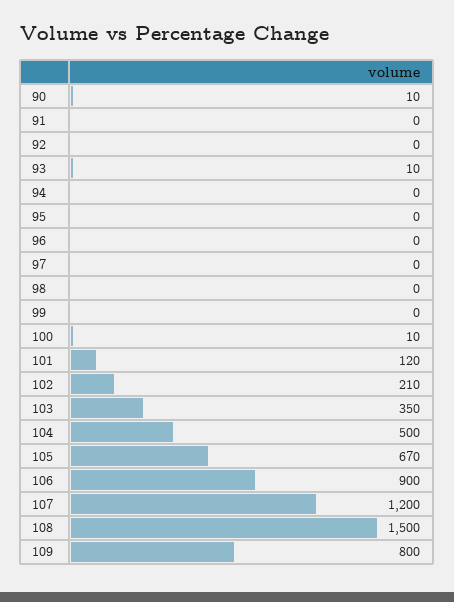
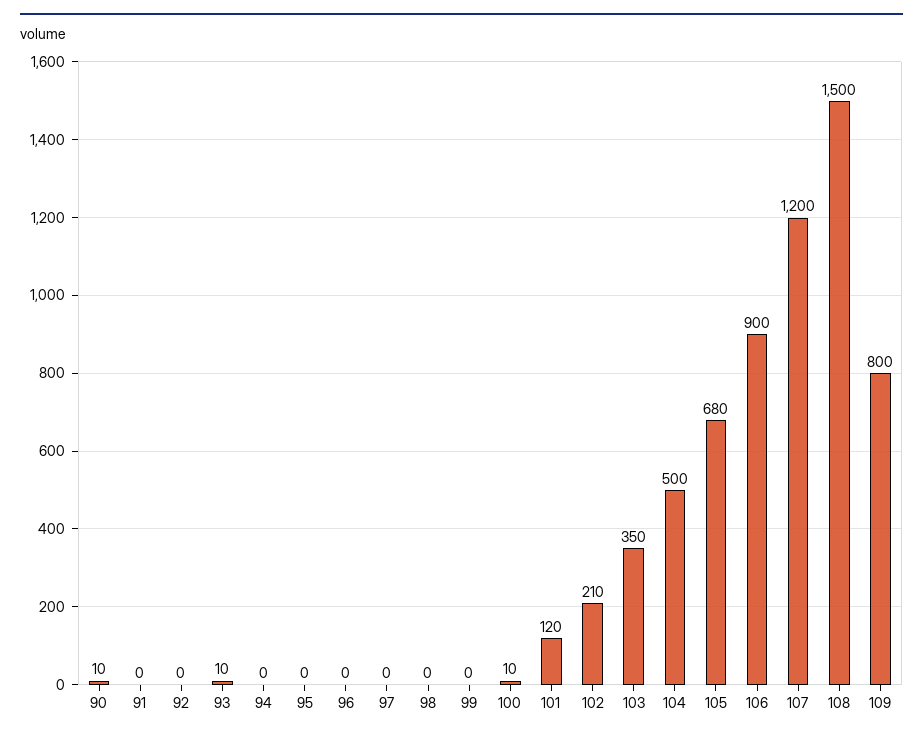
  {
    "90": 10,
    "91": 0,
    "92": 0,
    "93": 10,
    "94": 0,
    "95": 0,
    "96": 0,
    "97": 0,
    "98": 0,
    "99": 0,
    "100": 10,
    "101": 120,
    "102": 210,
    "103": 350,
    "104": 500,
-   "105": 670,
+   "105": 680,
    "106": 900,
    "107": 1200,
    "108": 1500,
    "109": 800
  }

